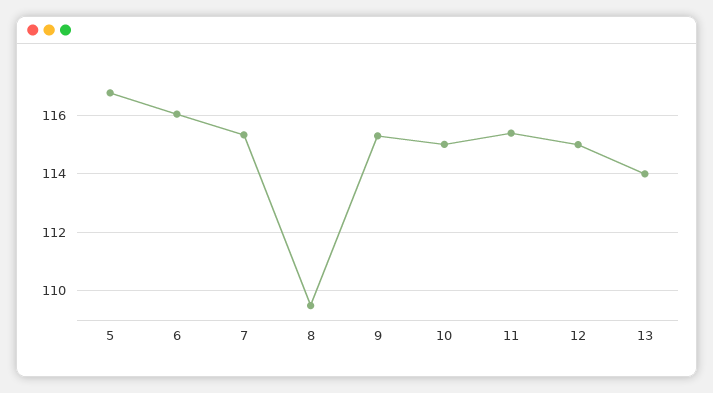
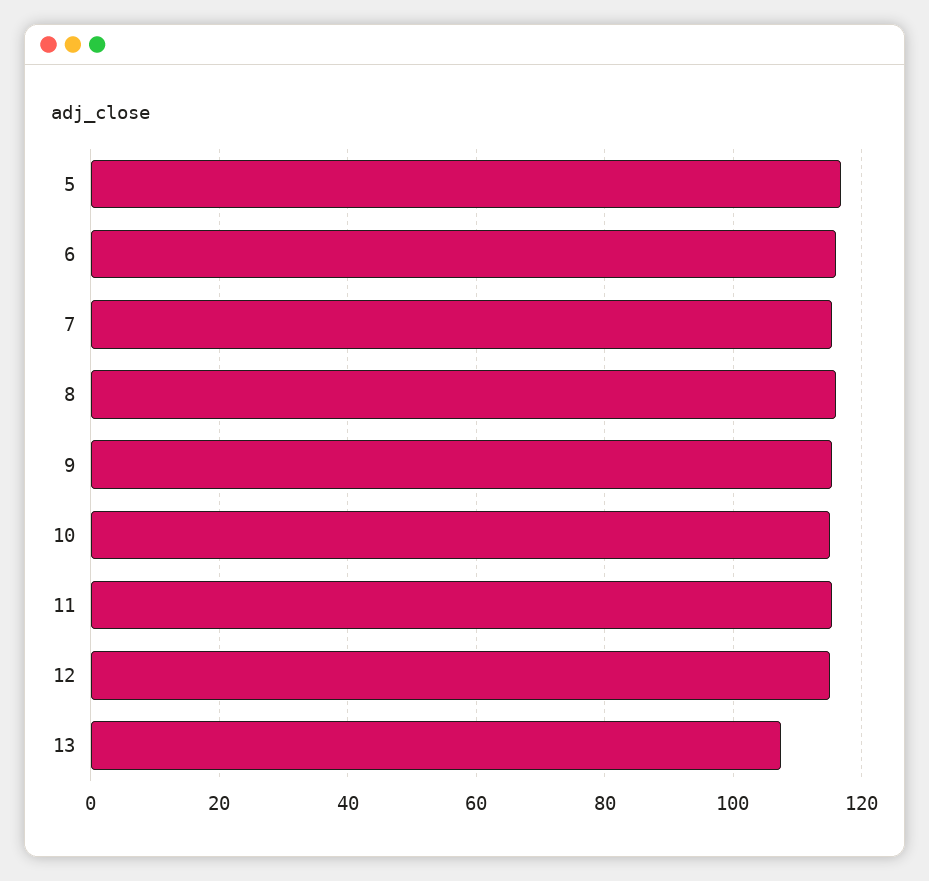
  {
    "5": 116.75,
    "6": 116,
    "7": 115.25,
-   "8": 109.5,
+   "8": 116,
    "9": 115.25,
    "10": 115,
    "11": 115.5,
    "12": 115,
-   "13": 114
+   "13": 108
  }

